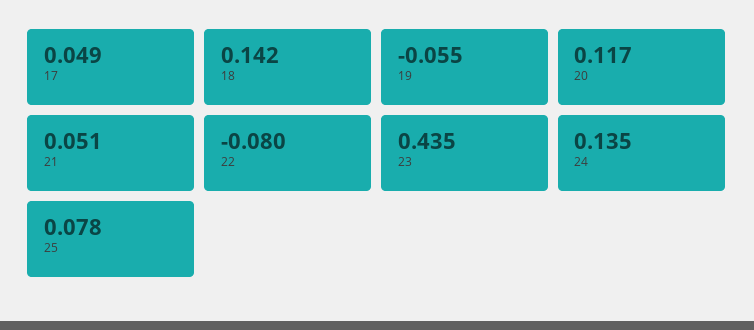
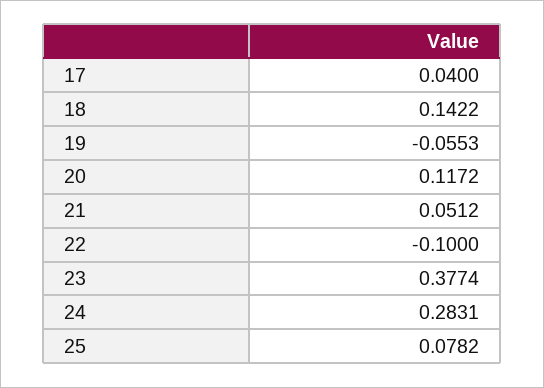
  {
-   "17": 0.049,
+   "17": 0.04,
    "18": 0.1422,
    "19": -0.0553,
    "20": 0.1172,
    "21": 0.0512,
-   "22": -0.08,
+   "22": -0.1,
-   "23": 0.435,
+   "23": 0.3774,
-   "24": 0.135,
+   "24": 0.2831,
    "25": 0.0782
  }

